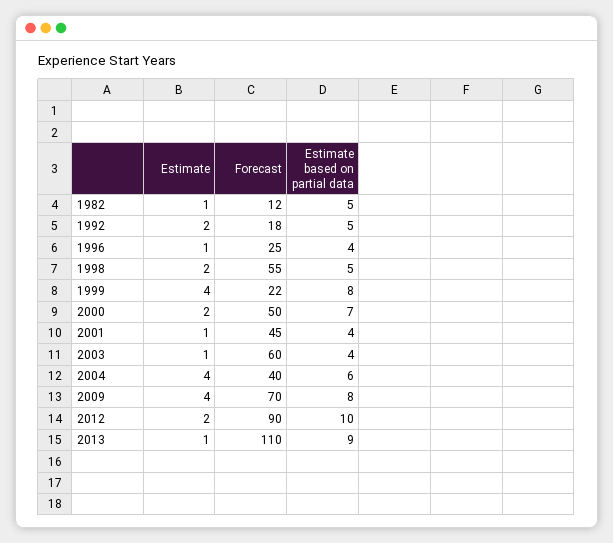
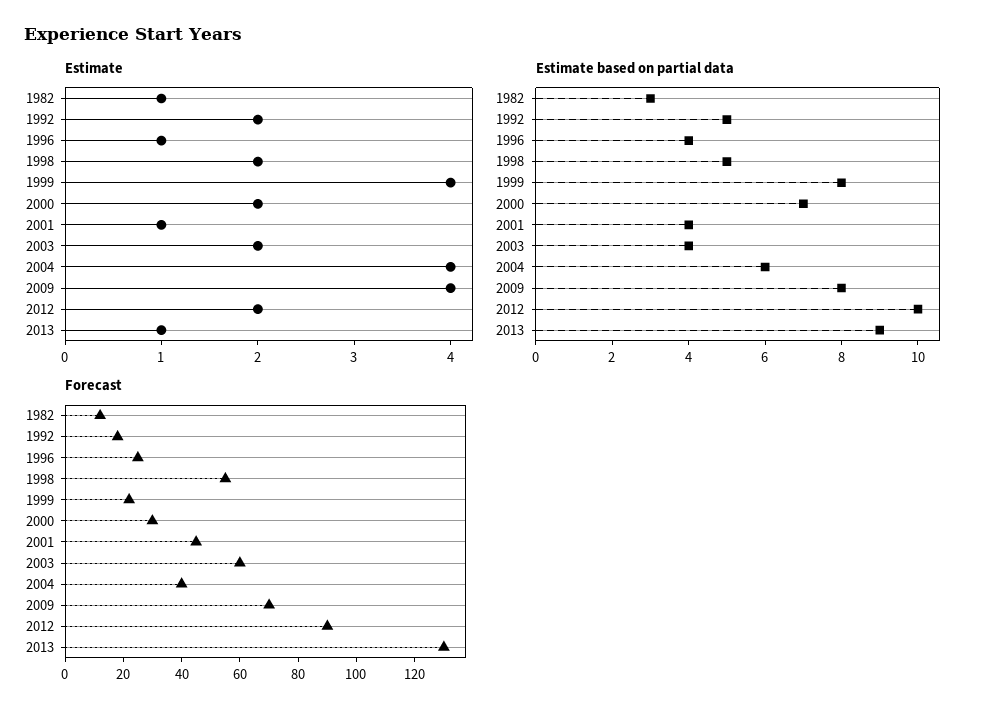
  {
    "Estimate": {
      "1982": 1,
      "1992": 2,
      "1996": 1,
      "1998": 2,
      "1999": 4,
      "2000": 2,
      "2001": 1,
-     "2003": 1,
+     "2003": 2,
      "2004": 4,
      "2009": 4,
      "2012": 2,
      "2013": 1
    },
    "Forecast": {
      "1982": 12,
      "1992": 18,
      "1996": 25,
      "1998": 55,
      "1999": 22,
-     "2000": 50,
+     "2000": 30,
      "2001": 45,
      "2003": 60,
      "2004": 40,
      "2009": 70,
      "2012": 90,
-     "2013": 110
+     "2013": 130
    },
    "Estimate based on partial data": {
-     "1982": 5,
+     "1982": 3,
      "1992": 5,
      "1996": 4,
      "1998": 5,
      "1999": 8,
      "2000": 7,
      "2001": 4,
      "2003": 4,
      "2004": 6,
      "2009": 8,
      "2012": 10,
      "2013": 9
    }
  }

